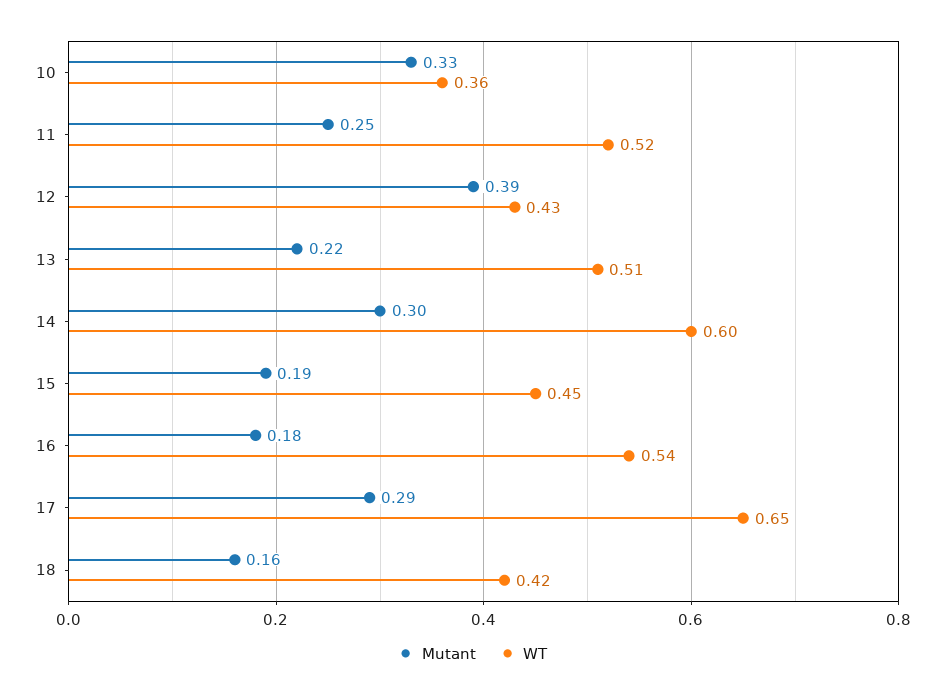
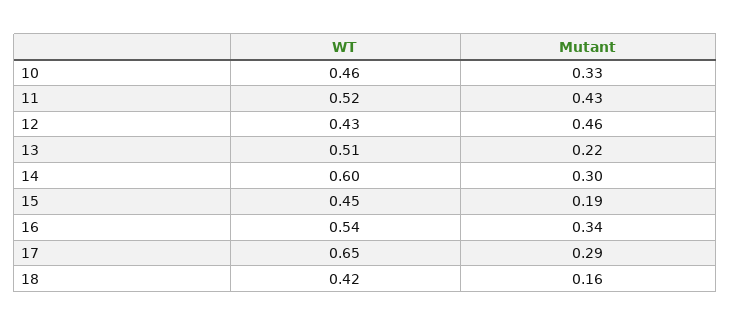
  {
    "Mutant": {
      "10": 0.33,
-     "11": 0.25,
+     "11": 0.43,
-     "12": 0.39,
+     "12": 0.46,
      "13": 0.22,
      "14": 0.3,
      "15": 0.19,
-     "16": 0.18,
+     "16": 0.34,
      "17": 0.29,
      "18": 0.16
    },
    "WT": {
-     "10": 0.36,
+     "10": 0.46,
      "11": 0.52,
      "12": 0.43,
      "13": 0.51,
      "14": 0.6,
      "15": 0.45,
      "16": 0.54,
      "17": 0.65,
      "18": 0.42
    }
  }

